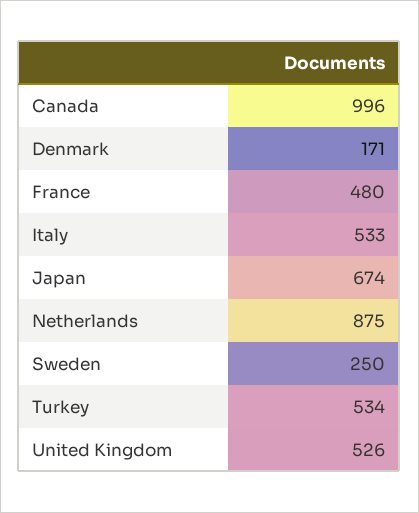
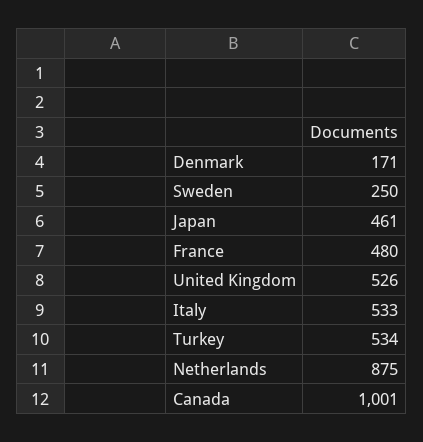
  {
-   "Canada": 996,
+   "Canada": 1001,
    "Denmark": 171,
    "France": 480,
    "Italy": 533,
-   "Japan": 674,
+   "Japan": 461,
    "Netherlands": 875,
    "Sweden": 250,
    "Turkey": 534,
    "United Kingdom": 526
  }

